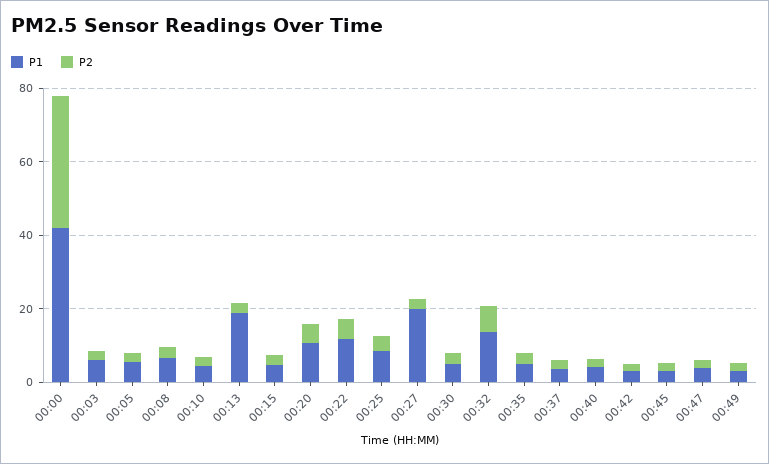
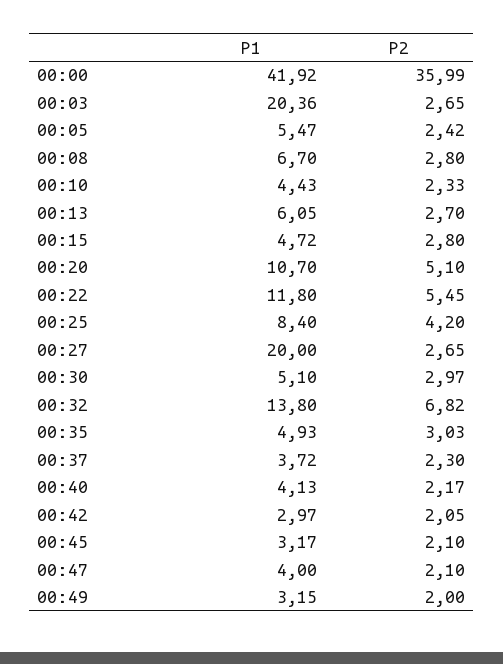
  {
    "P1": {
      "00:00": 41.92,
-     "00:03": 5,
+     "00:03": 20.36,
      "00:05": 5.47,
      "00:08": 6.7,
      "00:10": 4.43,
-     "00:13": 20,
+     "00:13": 6.05,
      "00:15": 4.72,
      "00:20": 10.7,
      "00:22": 11.8,
      "00:25": 8.4,
      "00:27": 20,
      "00:30": 5.1,
      "00:32": 13.8,
      "00:35": 4.93,
      "00:37": 3.72,
      "00:40": 4.13,
      "00:42": 2.97,
      "00:45": 3.17,
      "00:47": 4,
      "00:49": 3.15
    },
    "P2": {
      "00:00": 35.99,
      "00:03": 2.65,
      "00:05": 2.42,
      "00:08": 2.8,
      "00:10": 2.33,
      "00:13": 2.7,
      "00:15": 2.8,
      "00:20": 5.1,
      "00:22": 5.45,
      "00:25": 4.2,
      "00:27": 2.65,
      "00:30": 2.97,
      "00:32": 6.82,
      "00:35": 3.03,
      "00:37": 2.3,
      "00:40": 2.17,
      "00:42": 2.05,
      "00:45": 2.1,
      "00:47": 2.1,
      "00:49": 2
    }
  }

